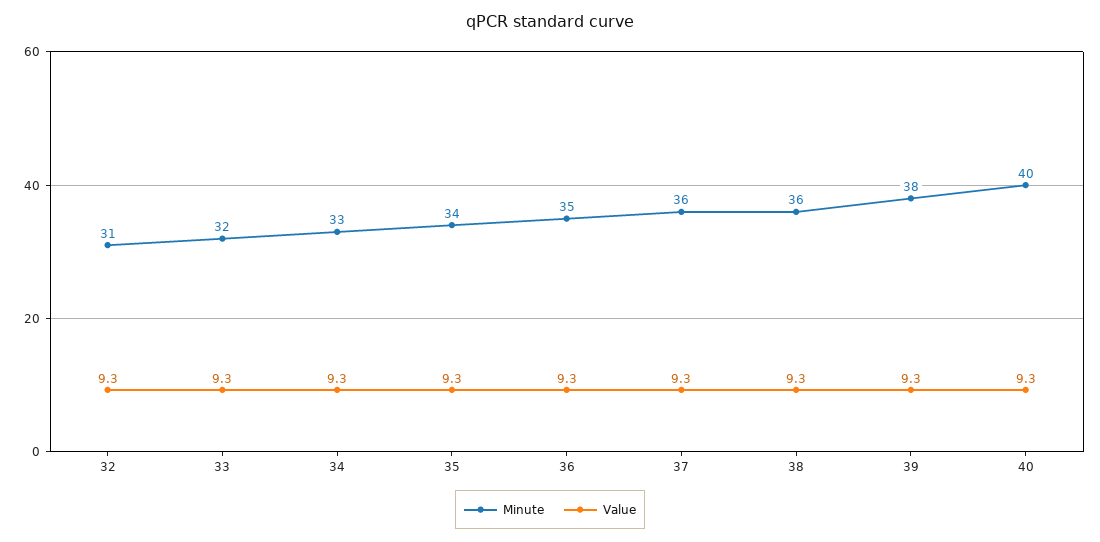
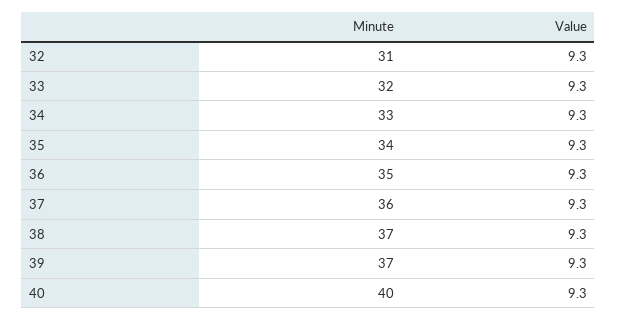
  {
    "Minute": {
      "32": 31,
      "33": 32,
      "34": 33,
      "35": 34,
      "36": 35,
      "37": 36,
-     "38": 36,
+     "38": 37,
-     "39": 38,
+     "39": 37,
      "40": 40
    },
    "Value": {
      "32": 9.3,
      "33": 9.3,
      "34": 9.3,
      "35": 9.3,
      "36": 9.3,
      "37": 9.3,
      "38": 9.3,
      "39": 9.3,
      "40": 9.3
    }
  }

